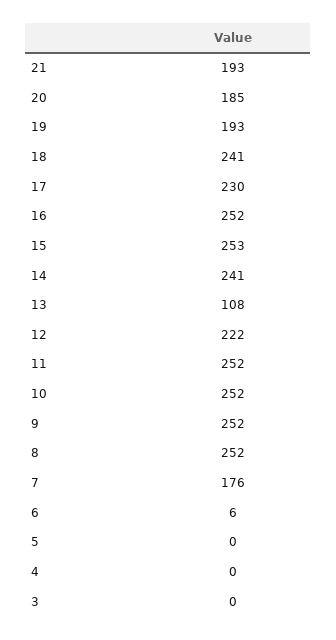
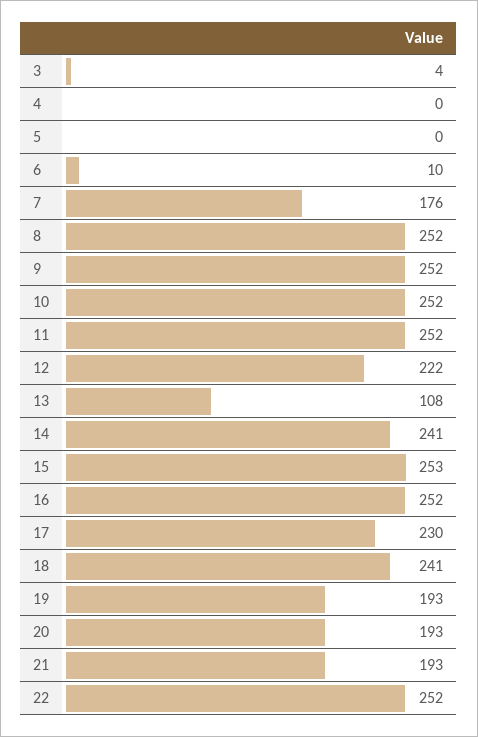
  {
    "21": 193,
-   "20": 185,
+   "20": 193,
    "19": 193,
    "18": 241,
    "17": 230,
    "16": 252,
    "15": 253,
    "14": 241,
    "13": 108,
    "12": 222,
    "11": 252,
    "10": 252,
    "9": 252,
    "8": 252,
    "7": 176,
-   "6": 6,
+   "6": 10,
    "5": 0,
    "4": 0,
-   "3": 0
+   "3": 4,
+   "22": 252
  }

